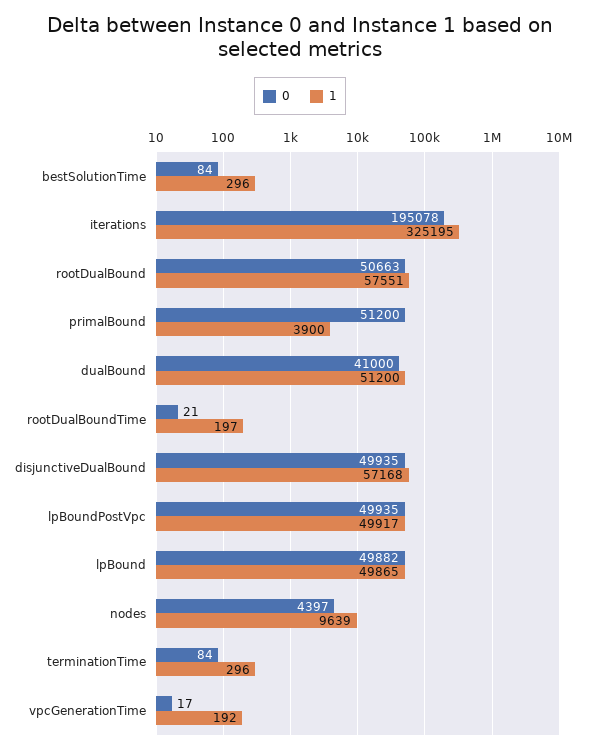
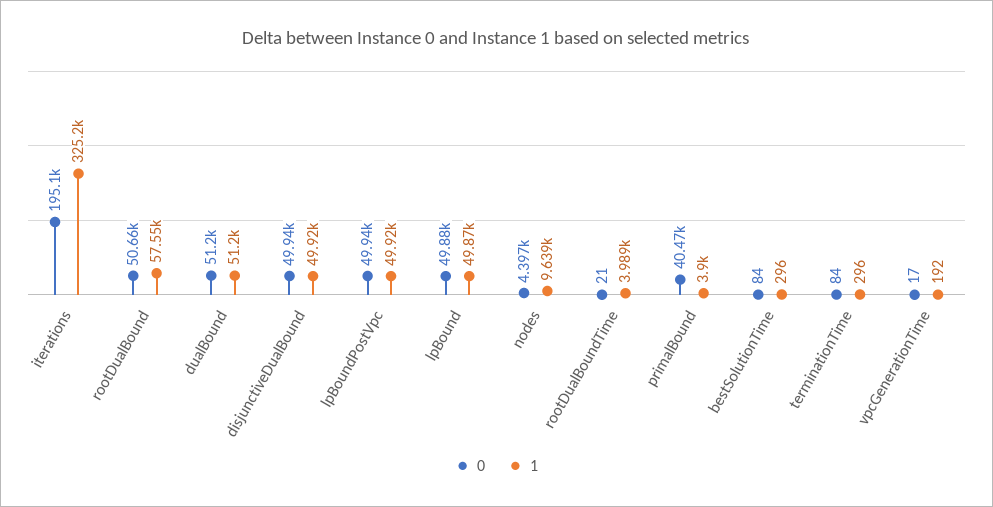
  {
    "0": {
      "bestSolutionTime": 84,
      "iterations": 195078,
      "rootDualBound": 50663,
-     "primalBound": 51200,
+     "primalBound": 40470,
-     "dualBound": 41000,
+     "dualBound": 51200,
      "rootDualBoundTime": 21,
      "disjunctiveDualBound": 49935,
      "lpBoundPostVpc": 49935,
      "lpBound": 49882,
      "nodes": 4397,
      "terminationTime": 84,
      "vpcGenerationTime": 17
    },
    "1": {
      "bestSolutionTime": 296,
      "iterations": 325195,
      "rootDualBound": 57551,
      "primalBound": 3900,
      "dualBound": 51200,
-     "rootDualBoundTime": 197,
+     "rootDualBoundTime": 3989,
-     "disjunctiveDualBound": 57168,
+     "disjunctiveDualBound": 49920,
      "lpBoundPostVpc": 49917,
      "lpBound": 49865,
      "nodes": 9639,
      "terminationTime": 296,
      "vpcGenerationTime": 192
    }
  }

